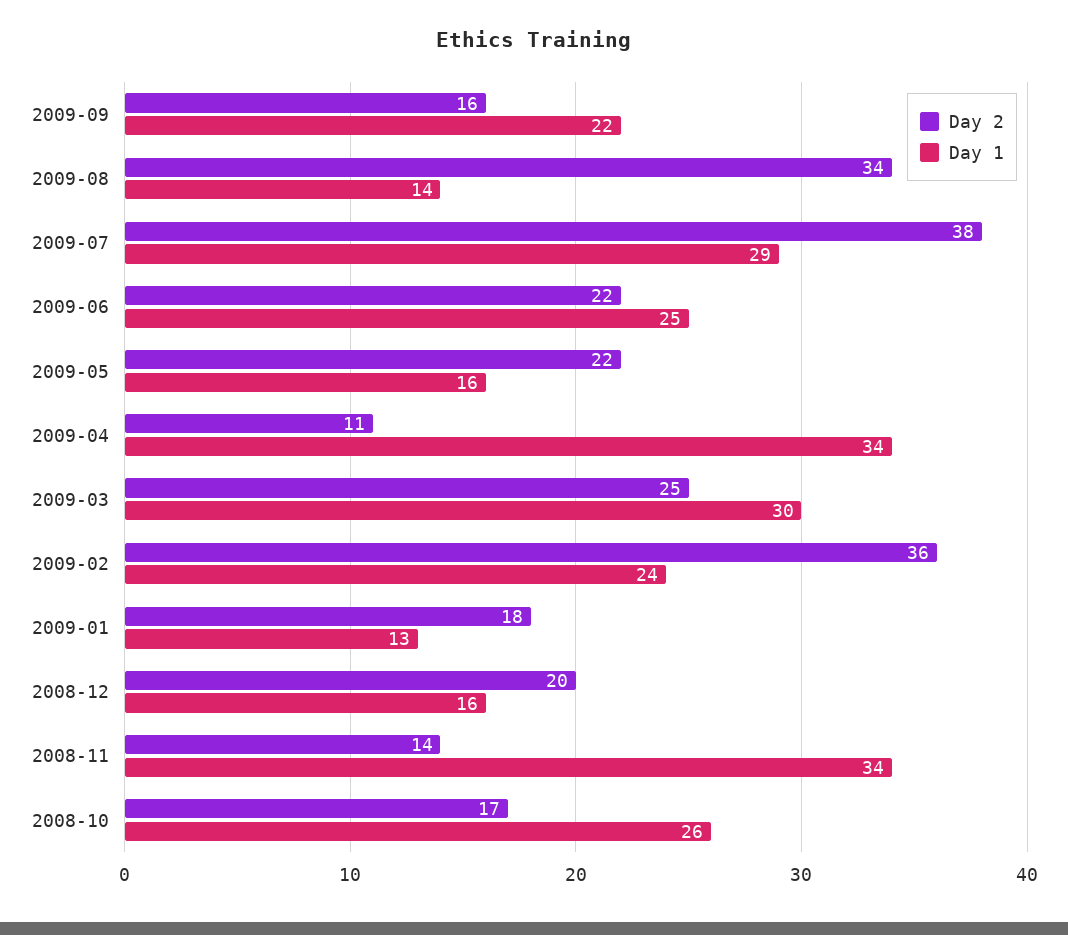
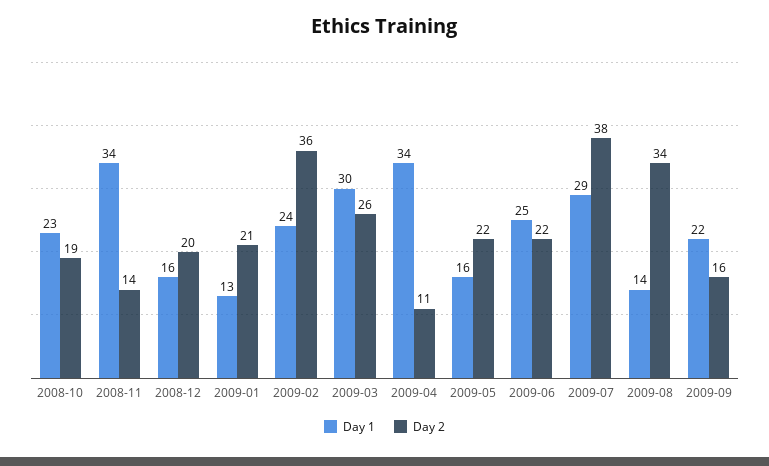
  {
    "Day 2": {
      "2009-09": 16,
      "2009-08": 34,
      "2009-07": 38,
      "2009-06": 22,
      "2009-05": 22,
      "2009-04": 11,
-     "2009-03": 25,
+     "2009-03": 26,
      "2009-02": 36,
-     "2009-01": 18,
+     "2009-01": 21,
      "2008-12": 20,
      "2008-11": 14,
-     "2008-10": 17
+     "2008-10": 19
    },
    "Day 1": {
      "2009-09": 22,
      "2009-08": 14,
      "2009-07": 29,
      "2009-06": 25,
      "2009-05": 16,
      "2009-04": 34,
      "2009-03": 30,
      "2009-02": 24,
      "2009-01": 13,
      "2008-12": 16,
      "2008-11": 34,
-     "2008-10": 26
+     "2008-10": 23
    }
  }

